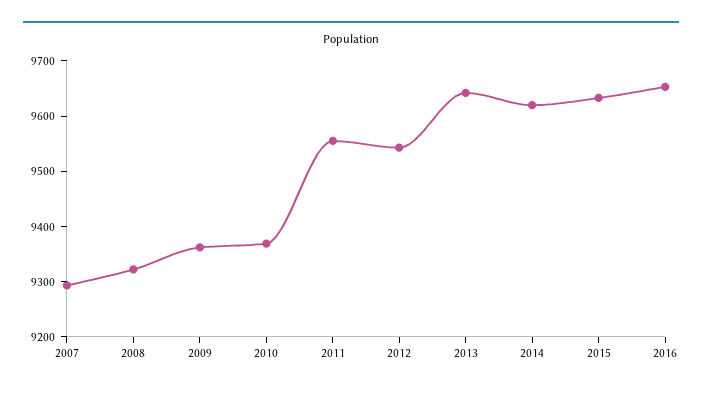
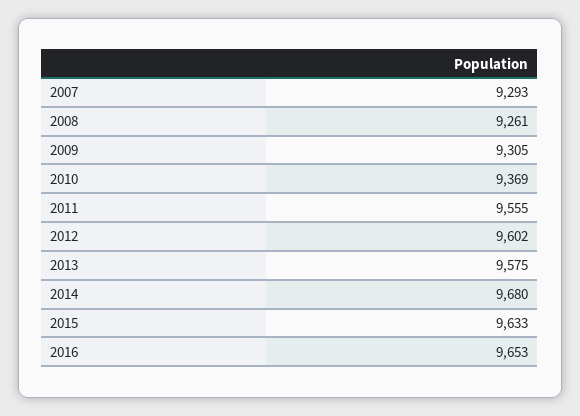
  {
    "2007": 9293,
-   "2008": 9320,
+   "2008": 9261,
-   "2009": 9360,
+   "2009": 9305,
    "2010": 9369,
    "2011": 9555,
-   "2012": 9540,
+   "2012": 9602,
-   "2013": 9640,
+   "2013": 9575,
-   "2014": 9620,
+   "2014": 9680,
    "2015": 9633,
    "2016": 9653
  }

